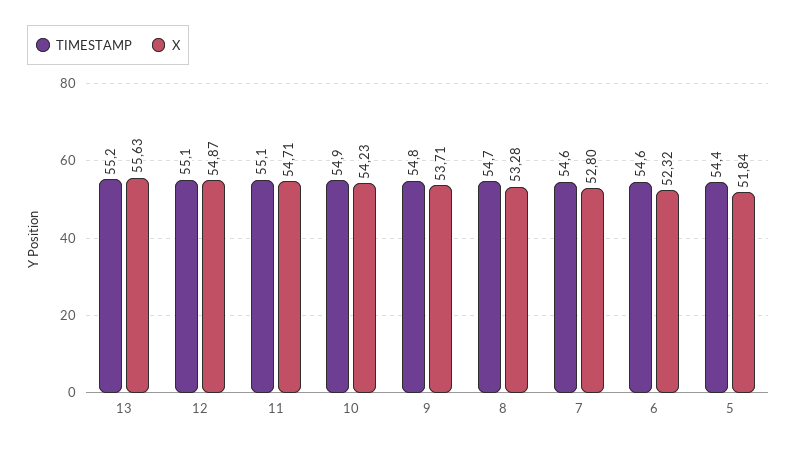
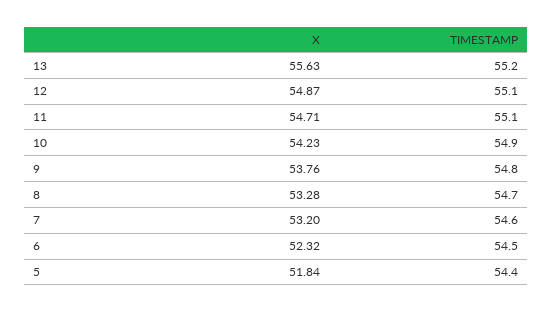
  {
    "TIMESTAMP": {
      "13": 55.2,
      "12": 55.1,
      "11": 55.1,
      "10": 54.9,
      "9": 54.8,
      "8": 54.7,
      "7": 54.6,
-     "6": 54.6,
+     "6": 54.5,
      "5": 54.4
    },
    "X": {
      "13": 55.63,
      "12": 54.87,
      "11": 54.71,
      "10": 54.23,
-     "9": 53.71,
+     "9": 53.76,
      "8": 53.28,
-     "7": 52.8,
+     "7": 53.2,
      "6": 52.32,
      "5": 51.84
    }
  }

